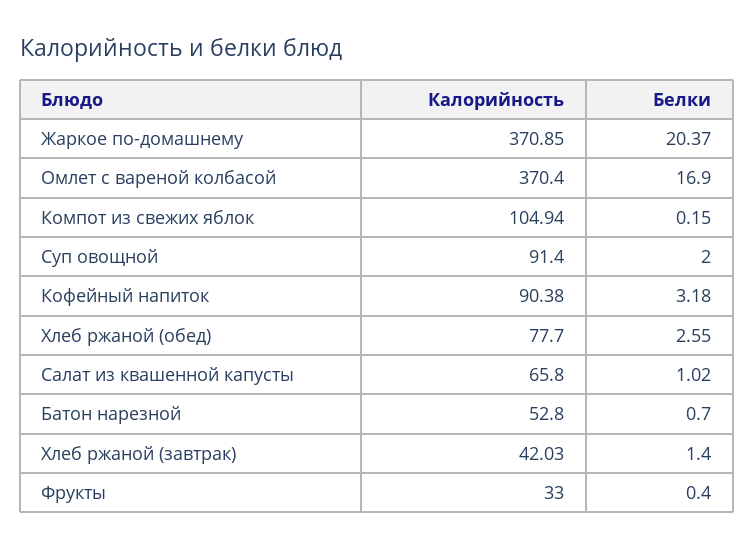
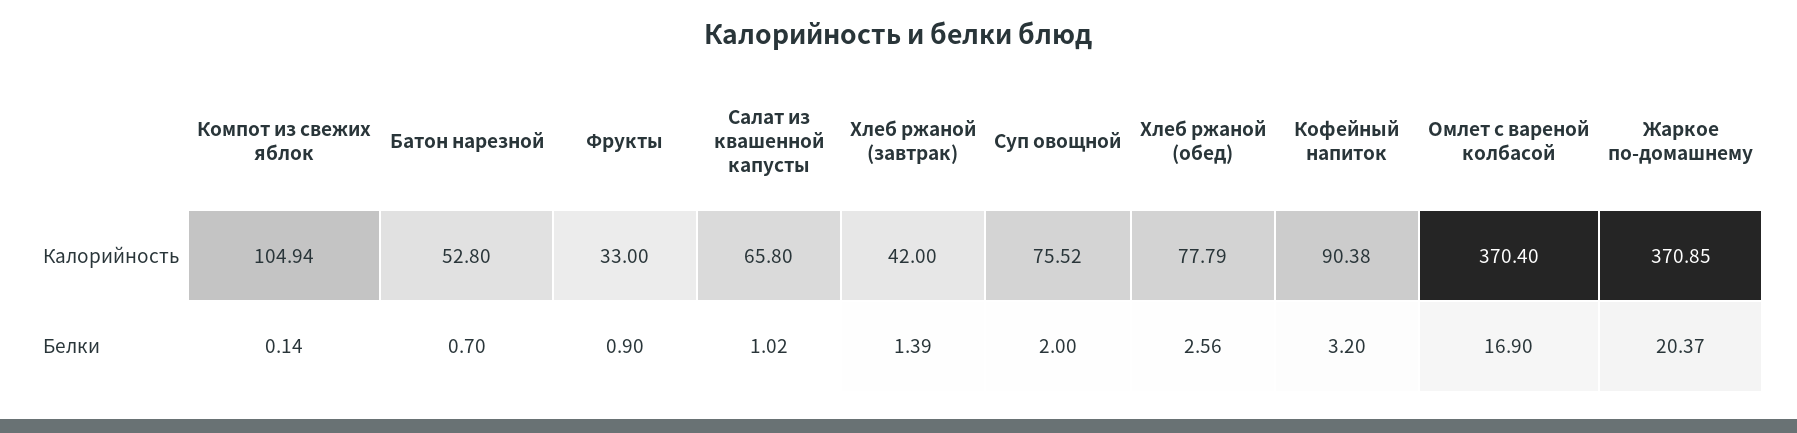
  {
    "Калорийность": {
      "Жаркое по-домашнему": 370.85,
      "Омлет с вареной колбасой": 370.4,
      "Компот из свежих яблок": 104.94,
-     "Суп овощной": 91.4,
+     "Суп овощной": 75.52,
      "Кофейный напиток": 90.38,
-     "Хлеб ржаной (обед)": 77.7,
+     "Хлеб ржаной (обед)": 77.79,
      "Салат из квашенной капусты": 65.8,
      "Батон нарезной": 52.8,
-     "Хлеб ржаной (завтрак)": 42.03,
+     "Хлеб ржаной (завтрак)": 42,
      "Фрукты": 33
    },
    "Белки": {
      "Жаркое по-домашнему": 20.37,
      "Омлет с вареной колбасой": 16.9,
-     "Компот из свежих яблок": 0.15,
+     "Компот из свежих яблок": 0.14,
      "Суп овощной": 2,
-     "Кофейный напиток": 3.18,
+     "Кофейный напиток": 3.2,
-     "Хлеб ржаной (обед)": 2.55,
+     "Хлеб ржаной (обед)": 2.56,
      "Салат из квашенной капусты": 1.02,
      "Батон нарезной": 0.7,
-     "Хлеб ржаной (завтрак)": 1.4,
+     "Хлеб ржаной (завтрак)": 1.39,
-     "Фрукты": 0.4
+     "Фрукты": 0.9
    }
  }

